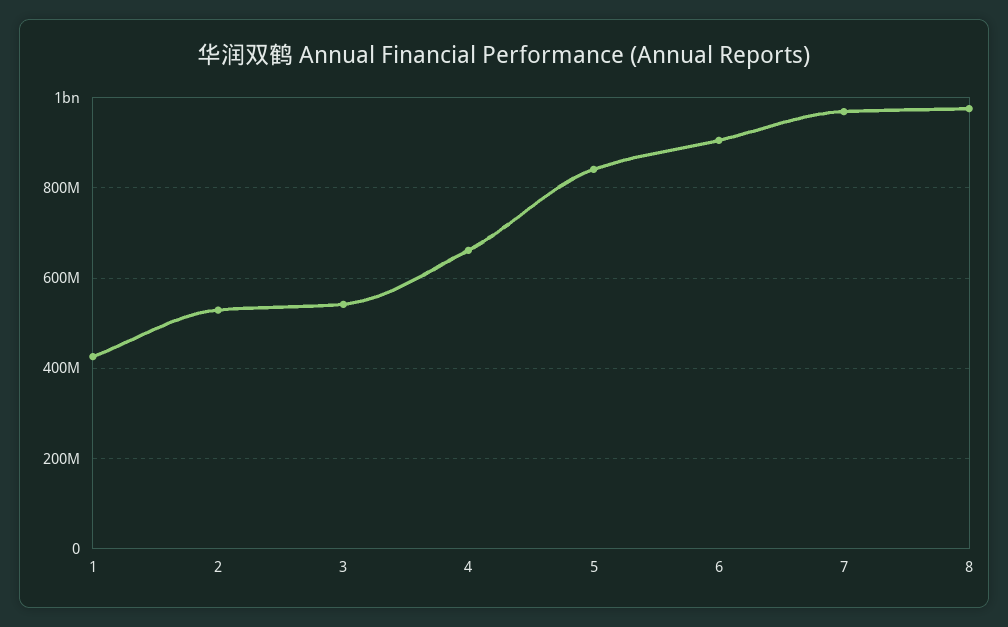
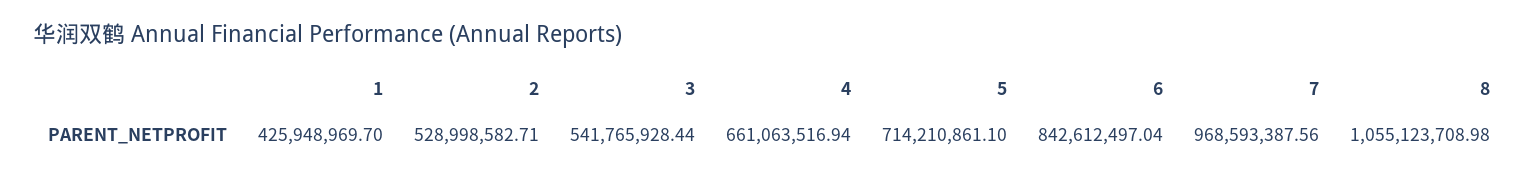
  {
    "1": 425948969.7,
    "2": 528998582.71,
    "3": 541765928.44,
    "4": 661063516.94,
-   "5": 840000000,
+   "5": 714210861.1,
-   "6": 900000000,
+   "6": 842612497.04,
    "7": 968593387.56,
-   "8": 980000000
+   "8": 1055123708.98
  }

